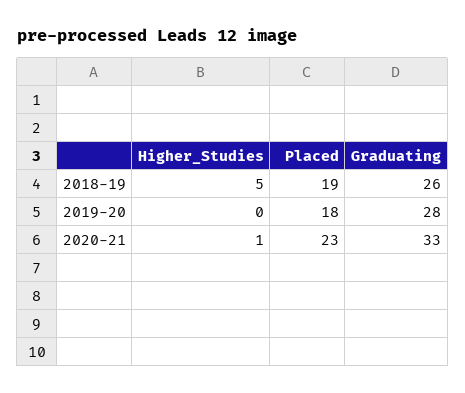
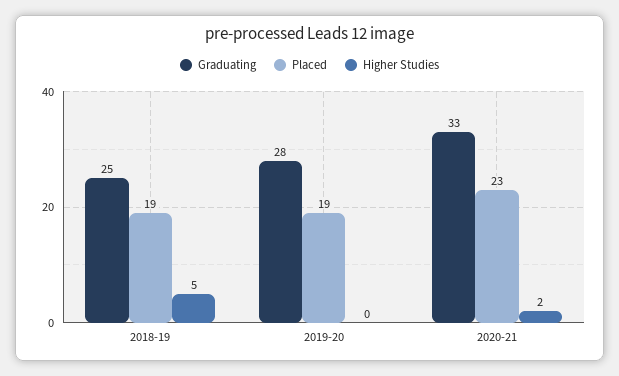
  {
    "Higher_Studies": {
      "2018-19": 5,
      "2019-20": 0,
-     "2020-21": 1
+     "2020-21": 2
    },
    "Placed": {
      "2018-19": 19,
-     "2019-20": 18,
+     "2019-20": 19,
      "2020-21": 23
    },
    "Graduating": {
-     "2018-19": 26,
+     "2018-19": 25,
      "2019-20": 28,
      "2020-21": 33
    }
  }

